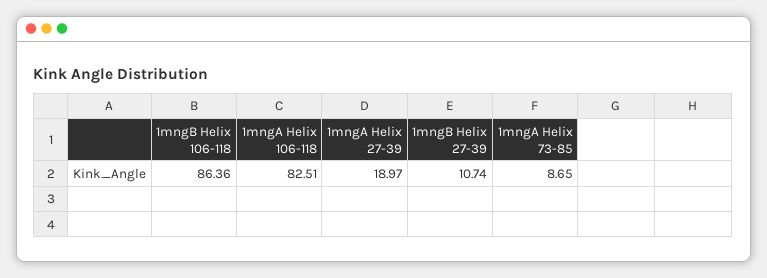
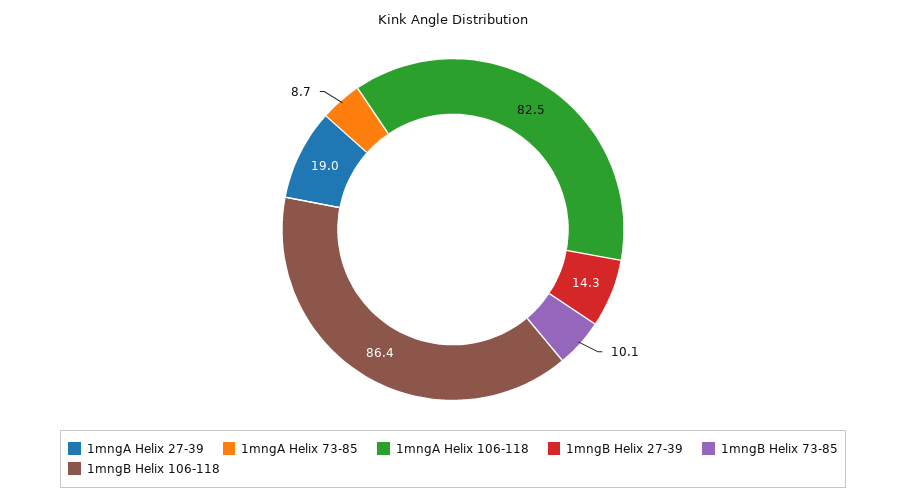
  {
    "1mngB Helix 106-118": 86.36,
    "1mngA Helix 106-118": 82.51,
    "1mngA Helix 27-39": 18.97,
-   "1mngB Helix 27-39": 10.74,
+   "1mngB Helix 27-39": 14.3,
-   "1mngA Helix 73-85": 8.65
+   "1mngA Helix 73-85": 8.65,
+   "1mngB Helix 73-85": 10.1
  }

